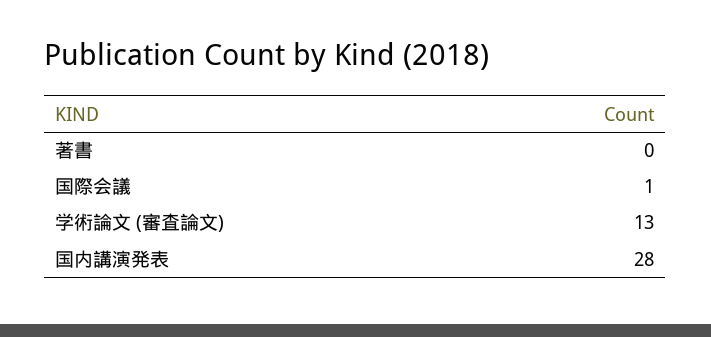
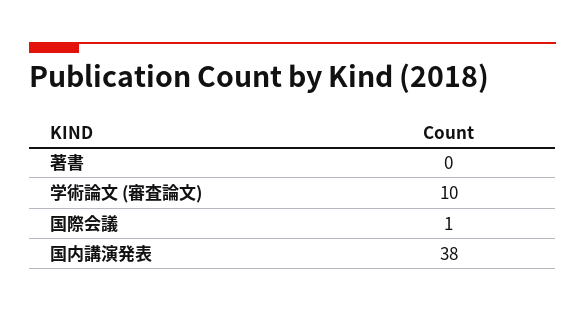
  {
    "著書": 0,
    "国際会議": 1,
-   "学術論文 (審査論文)": 13,
+   "学術論文 (審査論文)": 10,
-   "国内講演発表": 28
+   "国内講演発表": 38
  }

